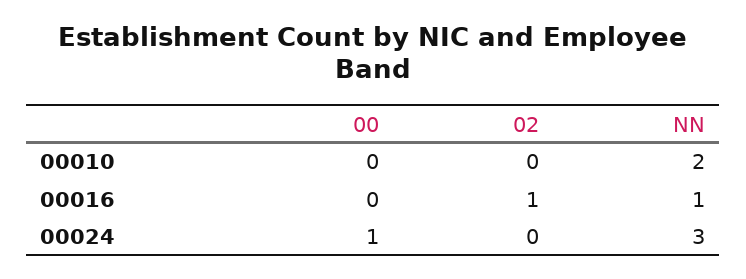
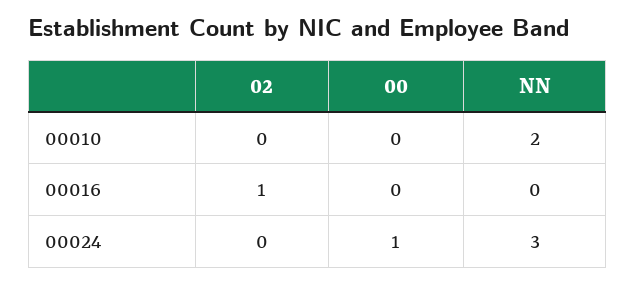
  {
    "00": {
      "00010": 0,
      "00016": 0,
      "00024": 1
    },
    "02": {
      "00010": 0,
      "00016": 1,
      "00024": 0
    },
    "NN": {
      "00010": 2,
-     "00016": 1,
+     "00016": 0,
      "00024": 3
    }
  }

